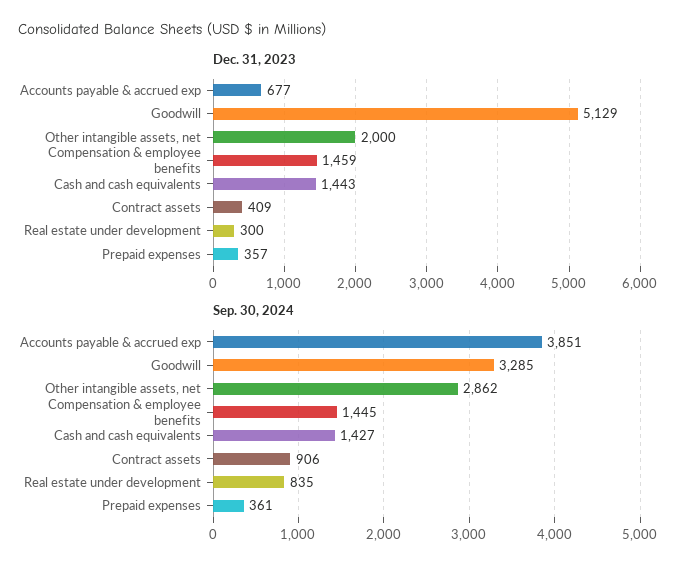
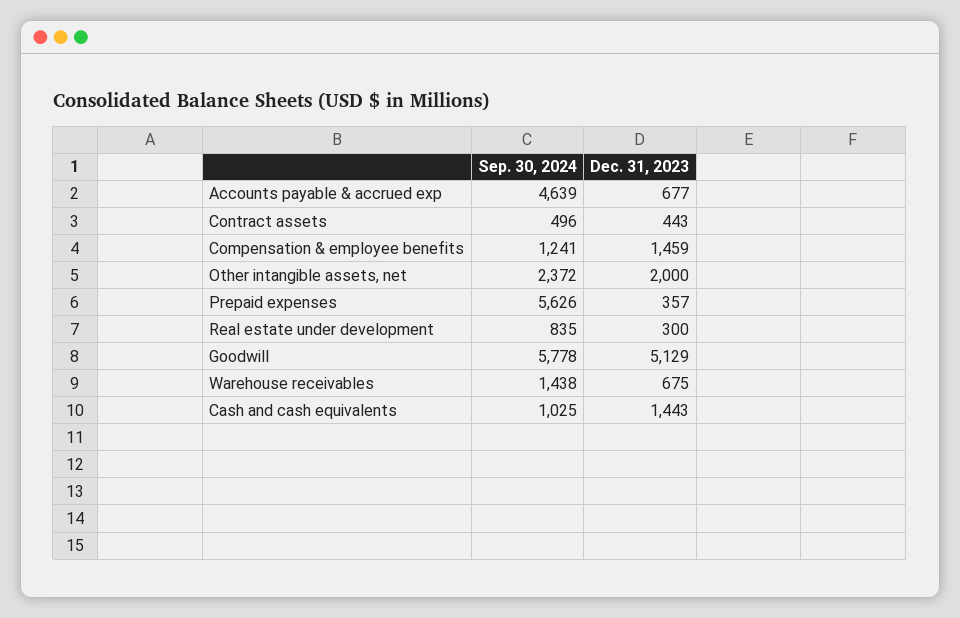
  {
    "Dec. 31, 2023": {
      "Accounts payable & accrued exp": 677,
      "Goodwill": 5129,
      "Other intangible assets, net": 2000,
      "Compensation & employee benefits": 1459,
      "Cash and cash equivalents": 1443,
-     "Contract assets": 409,
+     "Contract assets": 443,
      "Real estate under development": 300,
-     "Prepaid expenses": 357
+     "Prepaid expenses": 357,
+     "Warehouse receivables": 675
    },
    "Sep. 30, 2024": {
-     "Accounts payable & accrued exp": 3851,
+     "Accounts payable & accrued exp": 4639,
-     "Goodwill": 3285,
+     "Goodwill": 5778,
-     "Other intangible assets, net": 2862,
+     "Other intangible assets, net": 2372,
-     "Compensation & employee benefits": 1445,
+     "Compensation & employee benefits": 1241,
-     "Cash and cash equivalents": 1427,
+     "Cash and cash equivalents": 1025,
-     "Contract assets": 906,
+     "Contract assets": 496,
      "Real estate under development": 835,
-     "Prepaid expenses": 361
+     "Prepaid expenses": 5626,
+     "Warehouse receivables": 1438
    }
  }

